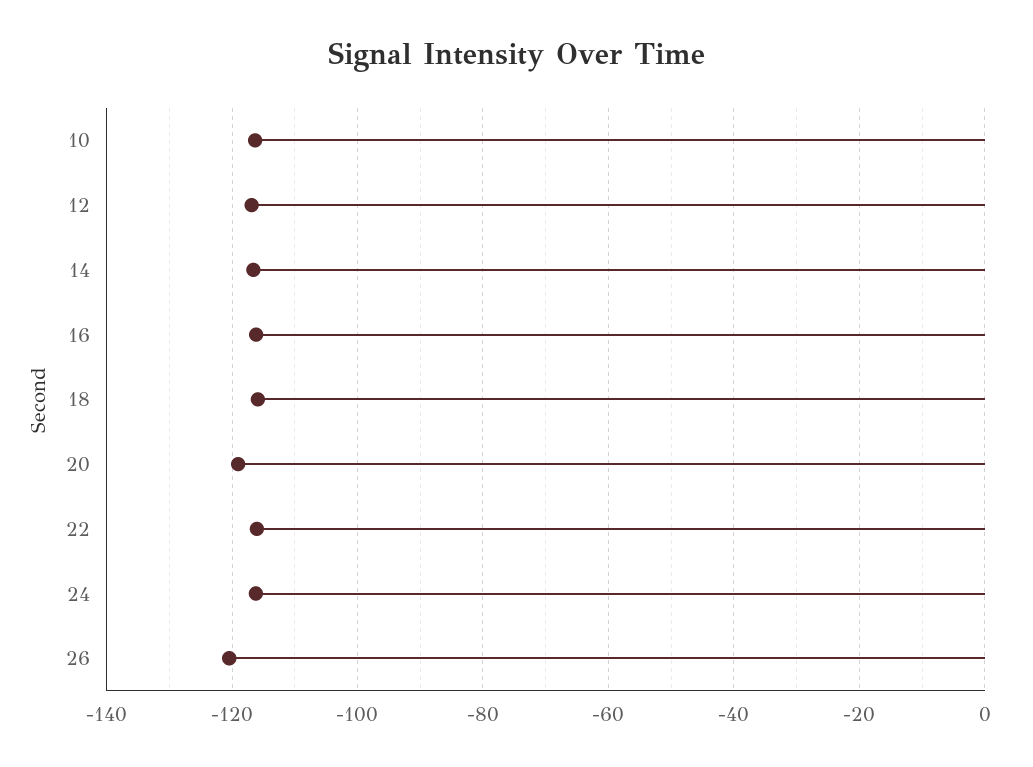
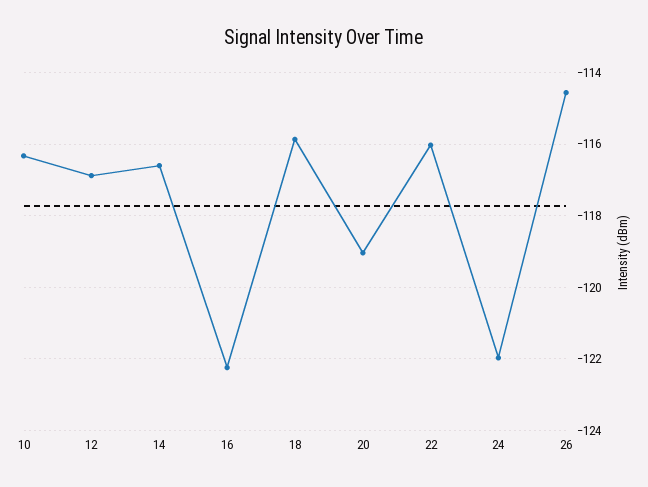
  {
    "10": -116.4,
    "12": -116.8,
    "14": -116.6,
-   "16": -116,
+   "16": -122.2,
    "18": -115.8,
    "20": -119,
    "22": -116,
-   "24": -116,
+   "24": -122,
-   "26": -120
+   "26": -114.6
  }

